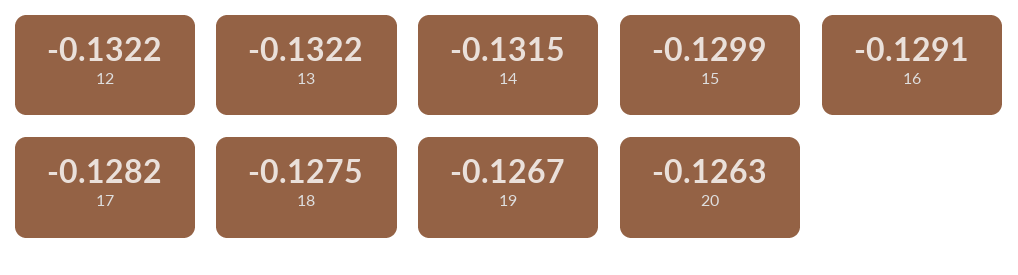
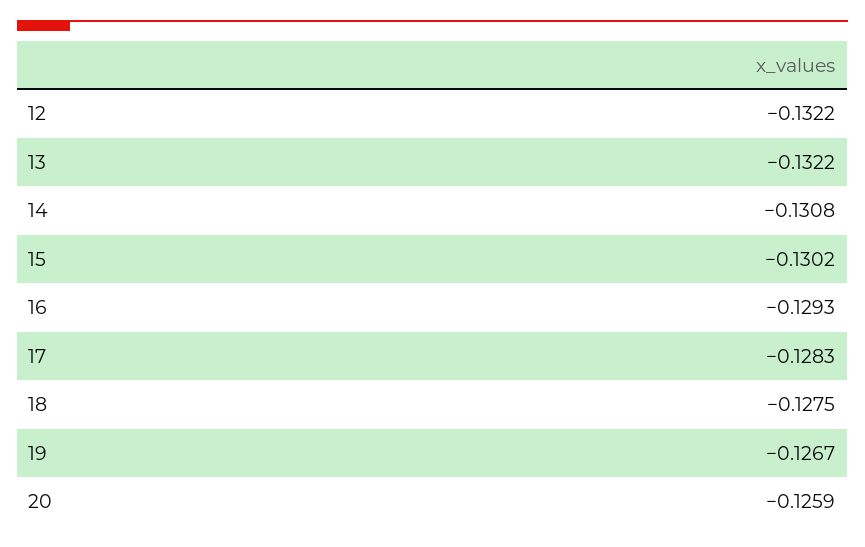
  {
    "12": -0.1322,
    "13": -0.1322,
-   "14": -0.1315,
+   "14": -0.1308,
-   "15": -0.1299,
+   "15": -0.1302,
-   "16": -0.1291,
+   "16": -0.1293,
-   "17": -0.1282,
+   "17": -0.1283,
    "18": -0.1275,
    "19": -0.1267,
-   "20": -0.1263
+   "20": -0.1259
  }

